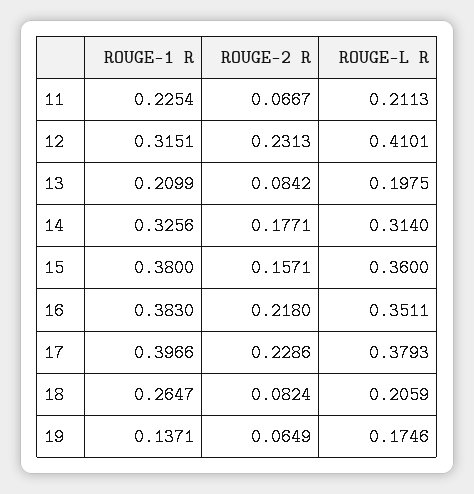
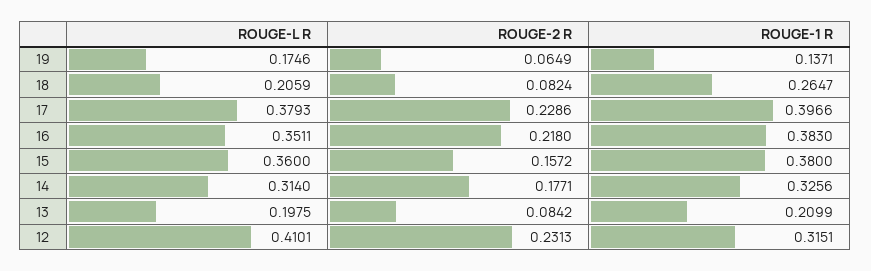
  {
    "ROUGE-1 R": {
-     "11": 0.2254,
      "12": 0.3151,
      "13": 0.2099,
      "14": 0.3256,
      "15": 0.38,
      "16": 0.383,
      "17": 0.3966,
      "18": 0.2647,
      "19": 0.1371
    },
    "ROUGE-2 R": {
-     "11": 0.0667,
      "12": 0.2313,
      "13": 0.0842,
      "14": 0.1771,
-     "15": 0.1571,
+     "15": 0.1572,
      "16": 0.218,
      "17": 0.2286,
      "18": 0.0824,
      "19": 0.0649
    },
    "ROUGE-L R": {
-     "11": 0.2113,
      "12": 0.4101,
      "13": 0.1975,
      "14": 0.314,
      "15": 0.36,
      "16": 0.3511,
      "17": 0.3793,
      "18": 0.2059,
      "19": 0.1746
    }
  }

